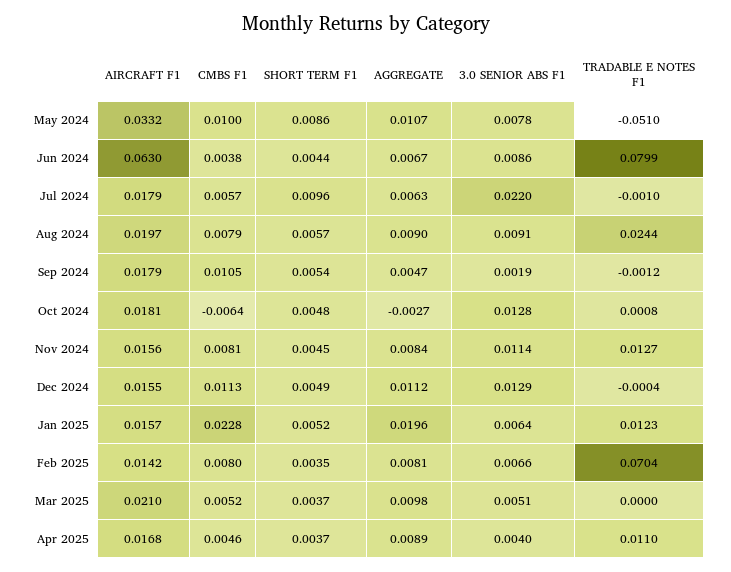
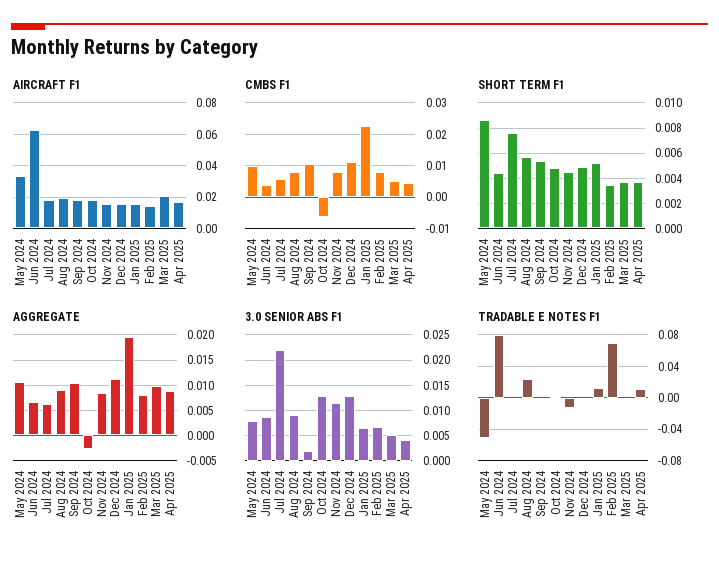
  {
    "AIRCRAFT F1": {
      "May 2024": 0.0332,
      "Jun 2024": 0.063,
      "Jul 2024": 0.0179,
      "Aug 2024": 0.0197,
      "Sep 2024": 0.0179,
      "Oct 2024": 0.0181,
      "Nov 2024": 0.0156,
      "Dec 2024": 0.0155,
      "Jan 2025": 0.0157,
      "Feb 2025": 0.0142,
      "Mar 2025": 0.021,
      "Apr 2025": 0.0168
    },
    "CMBS F1": {
      "May 2024": 0.01,
      "Jun 2024": 0.0038,
      "Jul 2024": 0.0057,
      "Aug 2024": 0.0079,
      "Sep 2024": 0.0105,
      "Oct 2024": -0.0064,
      "Nov 2024": 0.0081,
      "Dec 2024": 0.0113,
      "Jan 2025": 0.0228,
      "Feb 2025": 0.008,
      "Mar 2025": 0.0052,
      "Apr 2025": 0.0046
    },
    "SHORT TERM F1": {
      "May 2024": 0.0086,
      "Jun 2024": 0.0044,
-     "Jul 2024": 0.0096,
+     "Jul 2024": 0.0075,
      "Aug 2024": 0.0057,
      "Sep 2024": 0.0054,
      "Oct 2024": 0.0048,
      "Nov 2024": 0.0045,
      "Dec 2024": 0.0049,
      "Jan 2025": 0.0052,
      "Feb 2025": 0.0035,
      "Mar 2025": 0.0037,
      "Apr 2025": 0.0037
    },
    "AGGREGATE": {
      "May 2024": 0.0107,
      "Jun 2024": 0.0067,
      "Jul 2024": 0.0063,
      "Aug 2024": 0.009,
-     "Sep 2024": 0.0047,
+     "Sep 2024": 0.01,
      "Oct 2024": -0.0027,
      "Nov 2024": 0.0084,
      "Dec 2024": 0.0112,
      "Jan 2025": 0.0196,
      "Feb 2025": 0.0081,
      "Mar 2025": 0.0098,
      "Apr 2025": 0.0089
    },
    "3.0 SENIOR ABS F1": {
      "May 2024": 0.0078,
      "Jun 2024": 0.0086,
      "Jul 2024": 0.022,
      "Aug 2024": 0.0091,
      "Sep 2024": 0.0019,
      "Oct 2024": 0.0128,
      "Nov 2024": 0.0114,
      "Dec 2024": 0.0129,
      "Jan 2025": 0.0064,
      "Feb 2025": 0.0066,
      "Mar 2025": 0.0051,
      "Apr 2025": 0.004
    },
    "TRADABLE E NOTES F1": {
      "May 2024": -0.051,
      "Jun 2024": 0.0799,
      "Jul 2024": -0.001,
      "Aug 2024": 0.0244,
      "Sep 2024": -0.0012,
      "Oct 2024": 0.0008,
-     "Nov 2024": 0.0127,
+     "Nov 2024": -0.01,
      "Dec 2024": -0.0004,
      "Jan 2025": 0.0123,
      "Feb 2025": 0.0704,
      "Mar 2025": 0,
      "Apr 2025": 0.011
    }
  }

